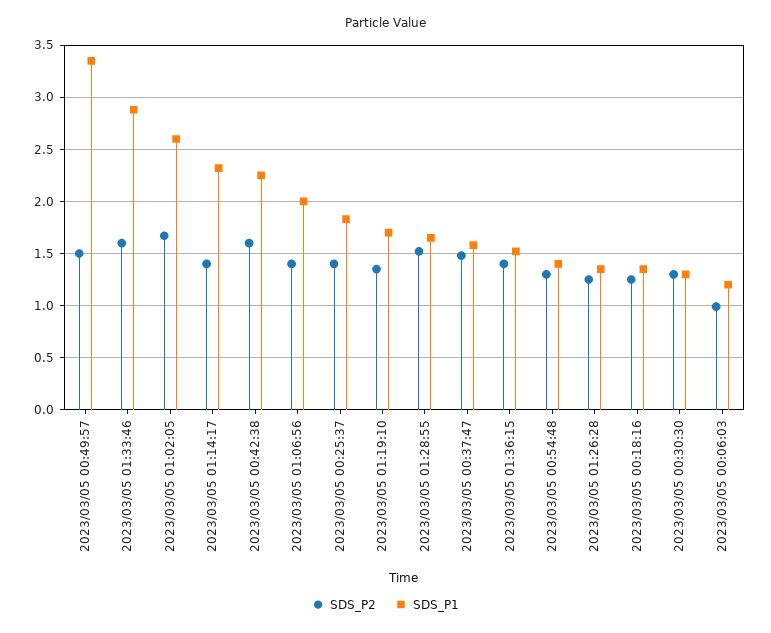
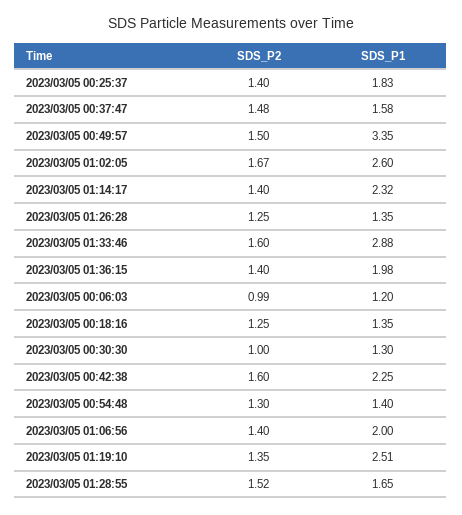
  {
    "SDS_P2": {
      "2023/03/05 00:49:57": 1.5,
      "2023/03/05 01:33:46": 1.6,
      "2023/03/05 01:02:05": 1.67,
      "2023/03/05 01:14:17": 1.4,
      "2023/03/05 00:42:38": 1.6,
      "2023/03/05 01:06:56": 1.4,
      "2023/03/05 00:25:37": 1.4,
      "2023/03/05 01:19:10": 1.35,
      "2023/03/05 01:28:55": 1.52,
      "2023/03/05 00:37:47": 1.48,
      "2023/03/05 01:36:15": 1.4,
      "2023/03/05 00:54:48": 1.3,
      "2023/03/05 01:26:28": 1.25,
      "2023/03/05 00:18:16": 1.25,
-     "2023/03/05 00:30:30": 1.3,
+     "2023/03/05 00:30:30": 1,
      "2023/03/05 00:06:03": 0.99
    },
    "SDS_P1": {
      "2023/03/05 00:49:57": 3.35,
      "2023/03/05 01:33:46": 2.88,
      "2023/03/05 01:02:05": 2.6,
      "2023/03/05 01:14:17": 2.32,
      "2023/03/05 00:42:38": 2.25,
      "2023/03/05 01:06:56": 2,
      "2023/03/05 00:25:37": 1.83,
-     "2023/03/05 01:19:10": 1.7,
+     "2023/03/05 01:19:10": 2.51,
      "2023/03/05 01:28:55": 1.65,
      "2023/03/05 00:37:47": 1.58,
-     "2023/03/05 01:36:15": 1.5,
+     "2023/03/05 01:36:15": 1.98,
      "2023/03/05 00:54:48": 1.4,
      "2023/03/05 01:26:28": 1.35,
      "2023/03/05 00:18:16": 1.35,
      "2023/03/05 00:30:30": 1.3,
      "2023/03/05 00:06:03": 1.2
    }
  }

